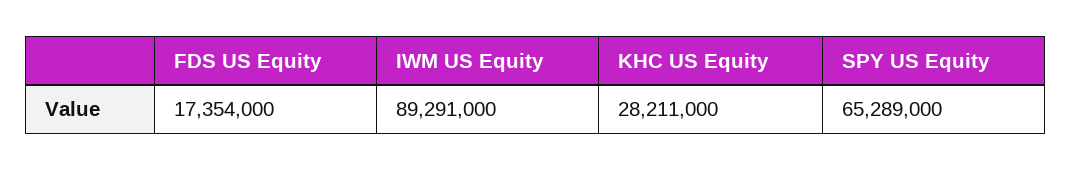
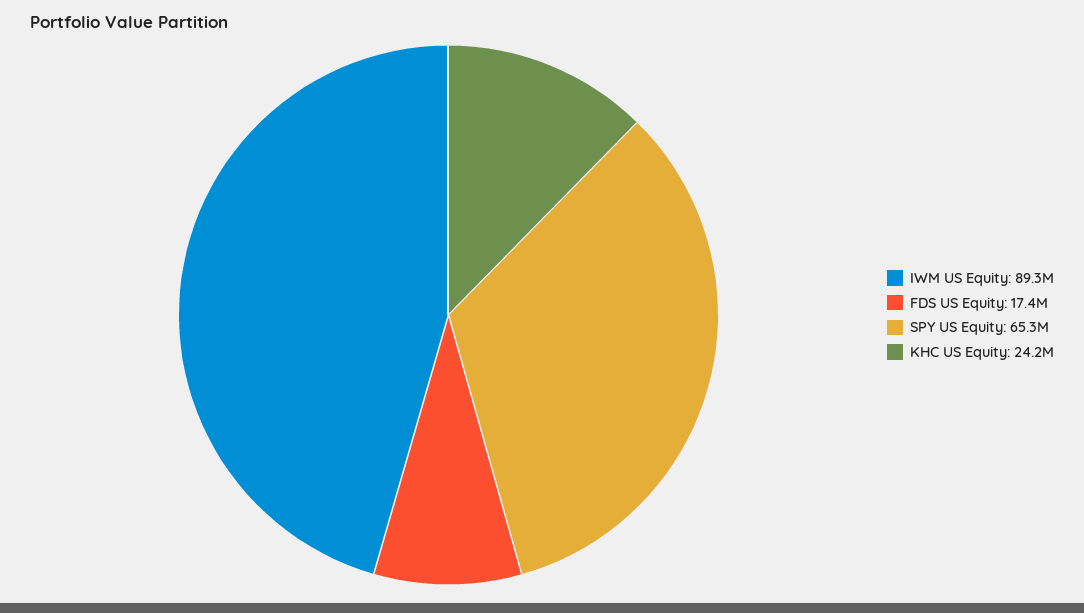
  {
    "FDS US Equity": 17354000,
    "IWM US Equity": 89291000,
-   "KHC US Equity": 28211000,
+   "KHC US Equity": 24200000,
    "SPY US Equity": 65289000
  }

